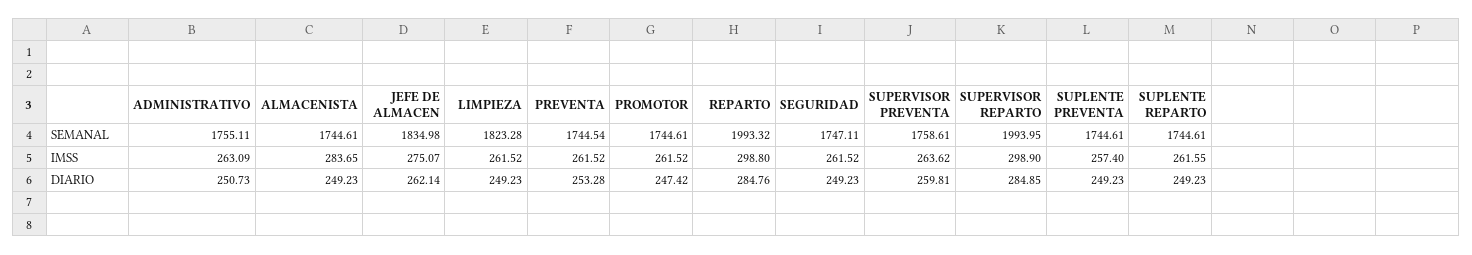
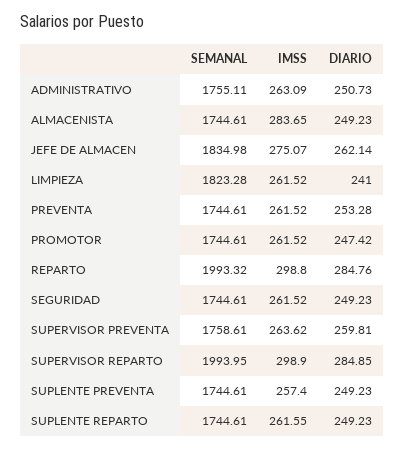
  {
    "ADMINISTRATIVO": {
      "SEMANAL": 1755.11,
      "IMSS": 263.09,
      "DIARIO": 250.73
    },
    "ALMACENISTA": {
      "SEMANAL": 1744.61,
      "IMSS": 283.65,
      "DIARIO": 249.23
    },
    "JEFE DE ALMACEN": {
      "SEMANAL": 1834.98,
      "IMSS": 275.07,
      "DIARIO": 262.14
    },
    "LIMPIEZA": {
      "SEMANAL": 1823.28,
      "IMSS": 261.52,
-     "DIARIO": 249.23
+     "DIARIO": 241
    },
    "PREVENTA": {
-     "SEMANAL": 1744.54,
+     "SEMANAL": 1744.61,
      "IMSS": 261.52,
      "DIARIO": 253.28
    },
    "PROMOTOR": {
      "SEMANAL": 1744.61,
      "IMSS": 261.52,
      "DIARIO": 247.42
    },
    "REPARTO": {
      "SEMANAL": 1993.32,
      "IMSS": 298.8,
      "DIARIO": 284.76
    },
    "SEGURIDAD": {
-     "SEMANAL": 1747.11,
+     "SEMANAL": 1744.61,
      "IMSS": 261.52,
      "DIARIO": 249.23
    },
    "SUPERVISOR PREVENTA": {
      "SEMANAL": 1758.61,
      "IMSS": 263.62,
      "DIARIO": 259.81
    },
    "SUPERVISOR REPARTO": {
      "SEMANAL": 1993.95,
      "IMSS": 298.9,
      "DIARIO": 284.85
    },
    "SUPLENTE PREVENTA": {
      "SEMANAL": 1744.61,
      "IMSS": 257.4,
      "DIARIO": 249.23
    },
    "SUPLENTE REPARTO": {
      "SEMANAL": 1744.61,
      "IMSS": 261.55,
      "DIARIO": 249.23
    }
  }

